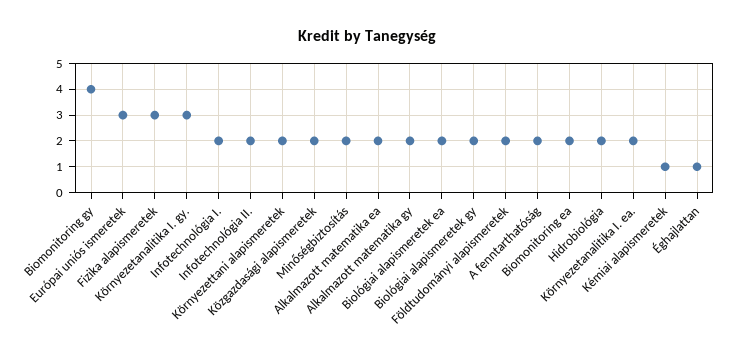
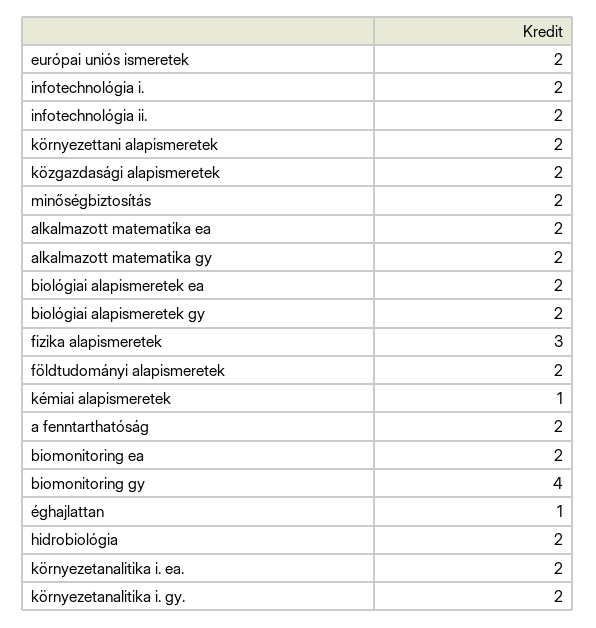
  {
    "Biomonitoring gy": 4,
-   "Európai uniós ismeretek": 3,
+   "Európai uniós ismeretek": 2,
    "Fizika alapismeretek": 3,
-   "Környezetanalitika I. gy.": 3,
+   "Környezetanalitika I. gy.": 2,
    "Infotechnológia I.": 2,
    "Infotechnológia II.": 2,
    "Környezettani alapismeretek": 2,
    "Közgazdasági alapismeretek": 2,
    "Minőségbiztosítás": 2,
    "Alkalmazott matematika ea": 2,
    "Alkalmazott matematika gy": 2,
    "Biológiai alapismeretek ea": 2,
    "Biológiai alapismeretek gy": 2,
    "Földtudományi alapismeretek": 2,
    "A fenntarthatóság": 2,
    "Biomonitoring ea": 2,
    "Hidrobiológia": 2,
    "Környezetanalitika I. ea.": 2,
    "Kémiai alapismeretek": 1,
    "Éghajlattan": 1
  }

